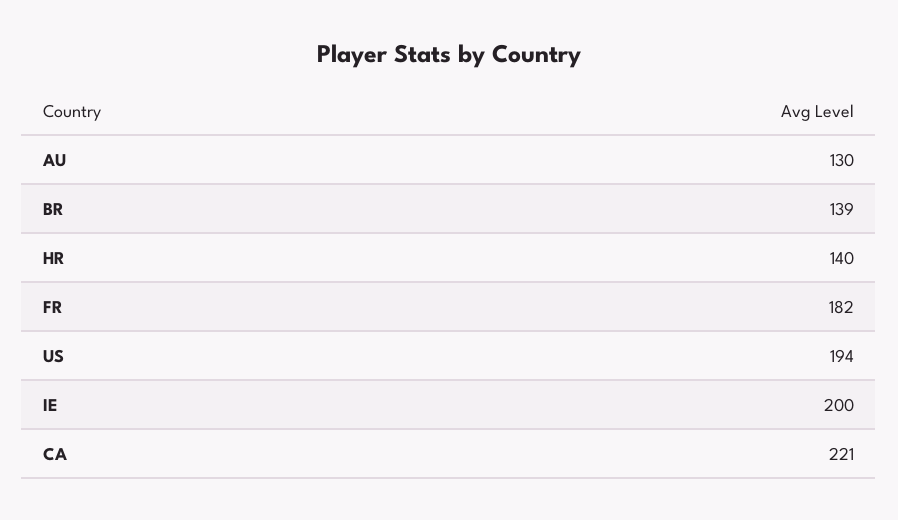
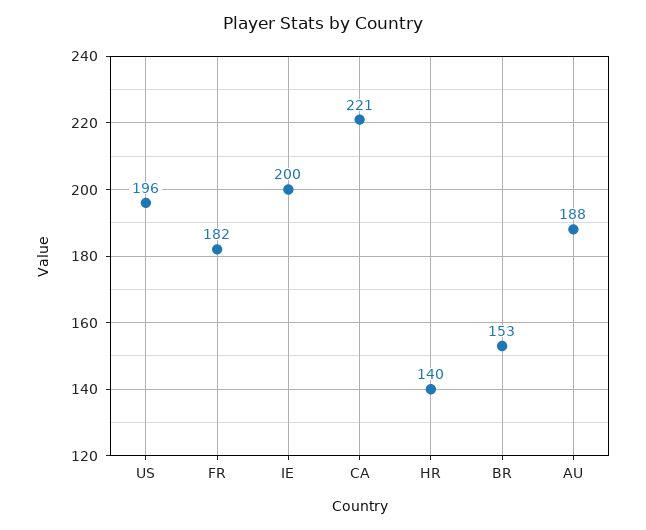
  {
-   "AU": 130,
+   "AU": 188,
-   "BR": 139,
+   "BR": 153,
    "HR": 140,
    "FR": 182,
-   "US": 194,
+   "US": 196,
    "IE": 200,
    "CA": 221
  }

